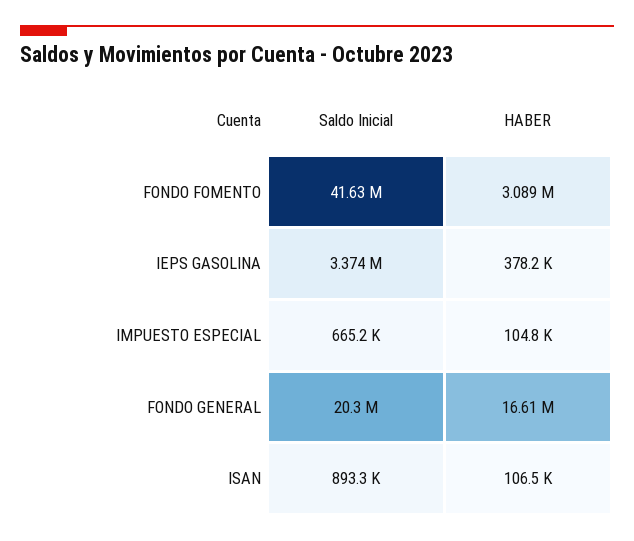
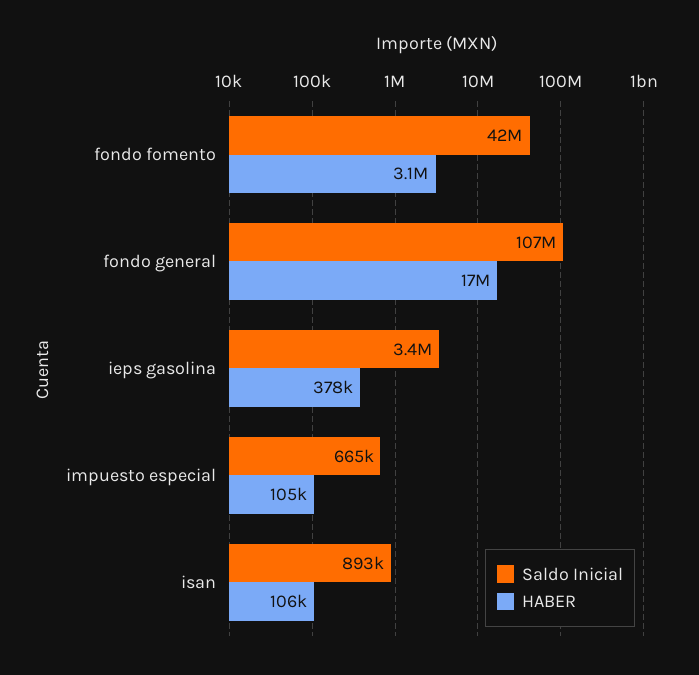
  {
    "Saldo Inicial": {
      "FONDO FOMENTO": 41630000,
      "IEPS GASOLINA": 3374000,
      "IMPUESTO ESPECIAL": 665200,
-     "FONDO GENERAL": 20300000,
+     "FONDO GENERAL": 107000000,
      "ISAN": 893300
    },
    "HABER": {
      "FONDO FOMENTO": 3089000,
      "IEPS GASOLINA": 378200,
      "IMPUESTO ESPECIAL": 104800,
      "FONDO GENERAL": 16610000,
      "ISAN": 106500
    }
  }

